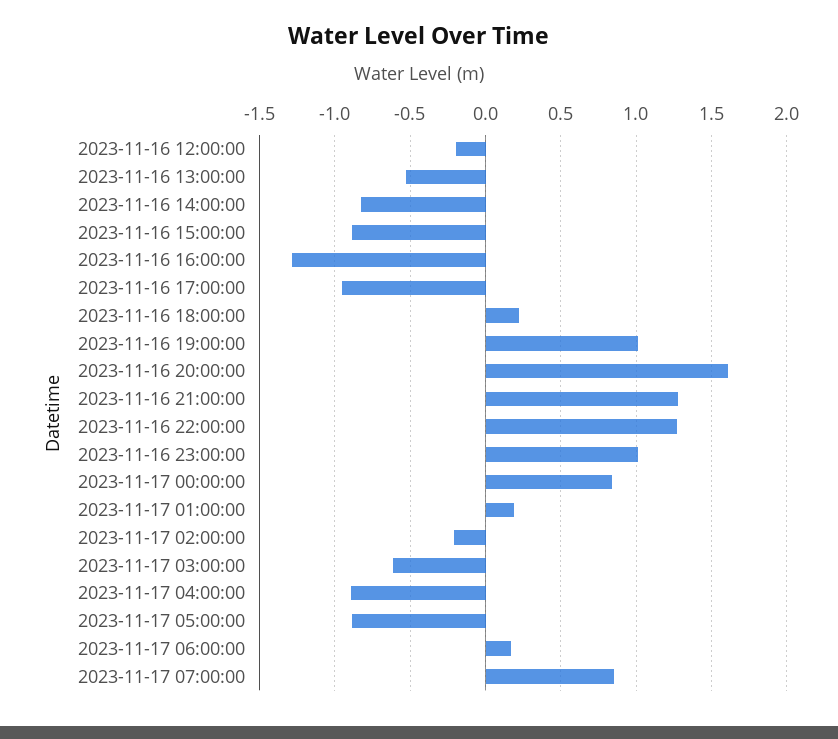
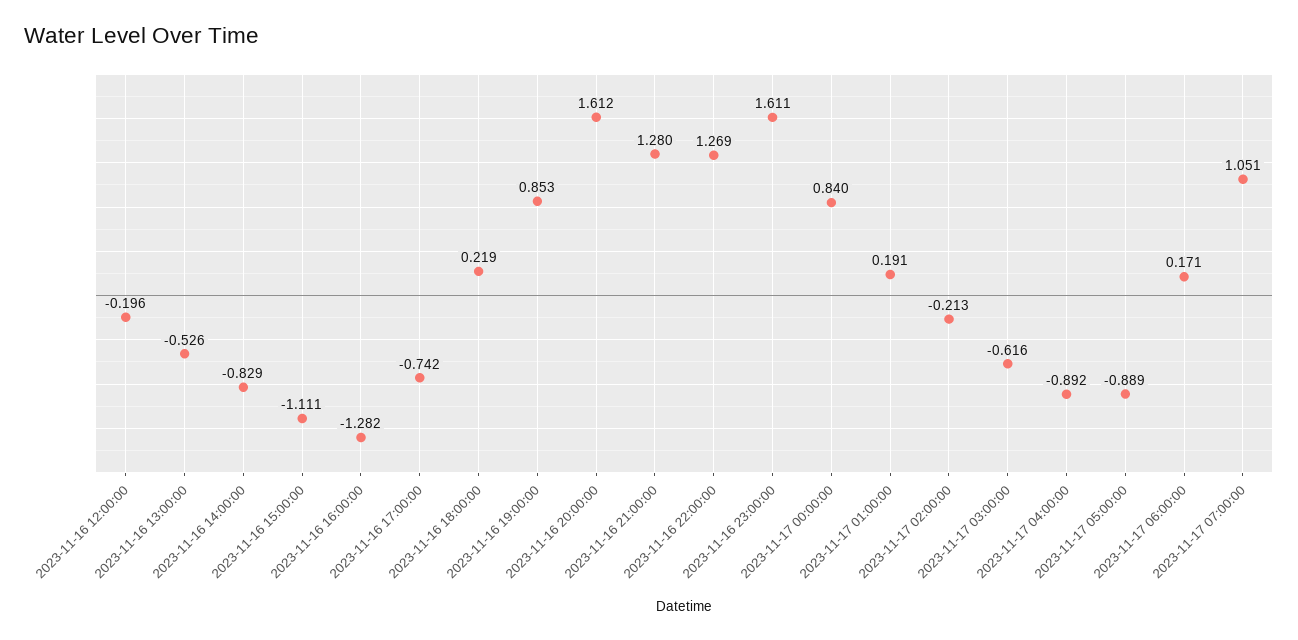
  {
    "2023-11-16 12:00:00": -0.196,
    "2023-11-16 13:00:00": -0.526,
    "2023-11-16 14:00:00": -0.829,
-   "2023-11-16 15:00:00": -0.9,
+   "2023-11-16 15:00:00": -1.111,
    "2023-11-16 16:00:00": -1.282,
-   "2023-11-16 17:00:00": -0.95,
+   "2023-11-16 17:00:00": -0.742,
    "2023-11-16 18:00:00": 0.219,
-   "2023-11-16 19:00:00": 1,
+   "2023-11-16 19:00:00": 0.853,
    "2023-11-16 20:00:00": 1.612,
    "2023-11-16 21:00:00": 1.28,
    "2023-11-16 22:00:00": 1.269,
-   "2023-11-16 23:00:00": 1,
+   "2023-11-16 23:00:00": 1.611,
    "2023-11-17 00:00:00": 0.84,
    "2023-11-17 01:00:00": 0.191,
    "2023-11-17 02:00:00": -0.213,
    "2023-11-17 03:00:00": -0.616,
    "2023-11-17 04:00:00": -0.892,
    "2023-11-17 05:00:00": -0.889,
    "2023-11-17 06:00:00": 0.171,
-   "2023-11-17 07:00:00": 0.85
+   "2023-11-17 07:00:00": 1.051
  }

